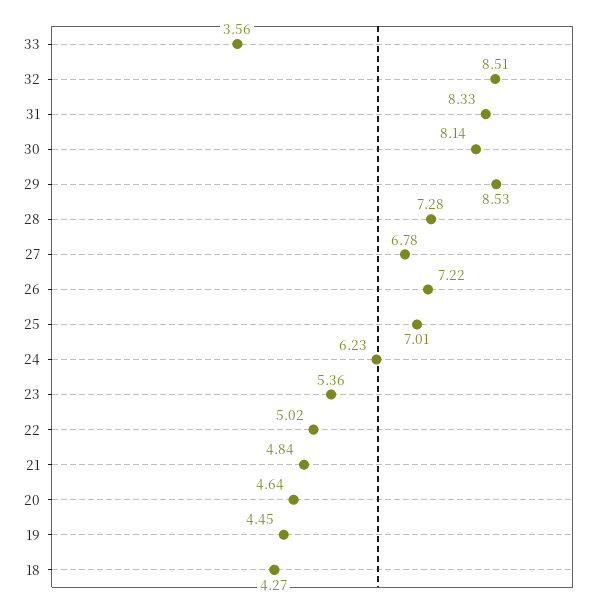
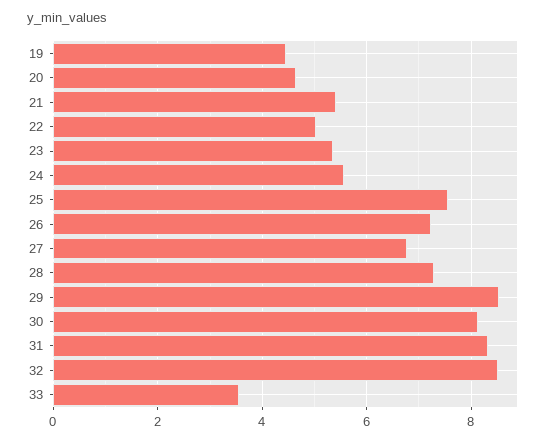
  {
    "33": 3.56,
    "32": 8.51,
    "31": 8.33,
    "30": 8.14,
    "29": 8.53,
    "28": 7.28,
    "27": 6.78,
    "26": 7.22,
-   "25": 7.01,
+   "25": 7.6,
-   "24": 6.23,
+   "24": 5.6,
    "23": 5.36,
    "22": 5.02,
-   "21": 4.84,
+   "21": 5.4,
    "20": 4.64,
-   "19": 4.45,
+   "19": 4.45
-   "18": 4.27
  }

